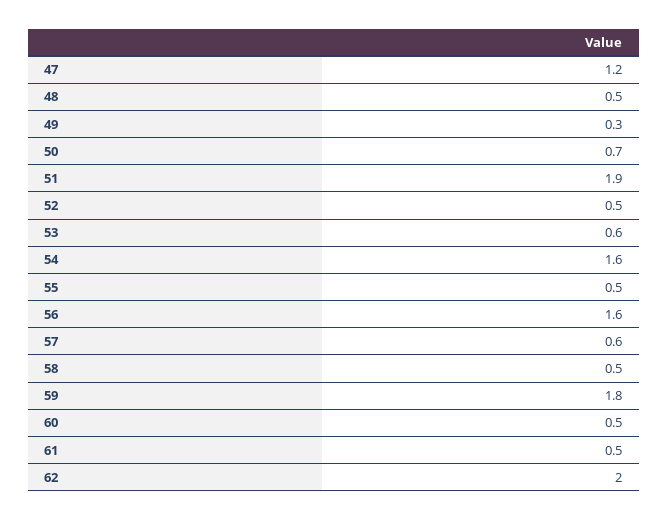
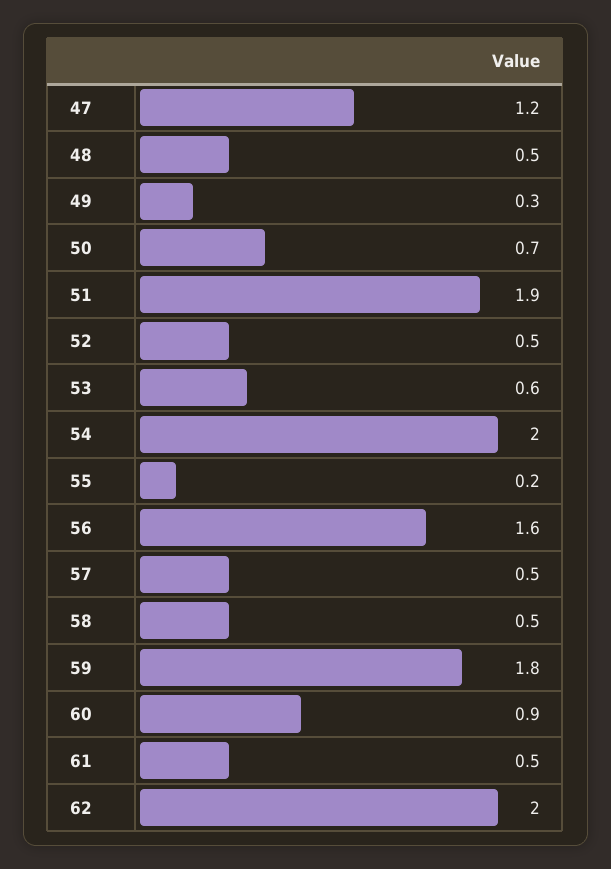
  {
    "47": 1.2,
    "48": 0.5,
    "49": 0.3,
    "50": 0.7,
    "51": 1.9,
    "52": 0.5,
    "53": 0.6,
-   "54": 1.6,
+   "54": 2,
-   "55": 0.5,
+   "55": 0.2,
    "56": 1.6,
-   "57": 0.6,
+   "57": 0.5,
    "58": 0.5,
    "59": 1.8,
-   "60": 0.5,
+   "60": 0.9,
    "61": 0.5,
    "62": 2
  }

